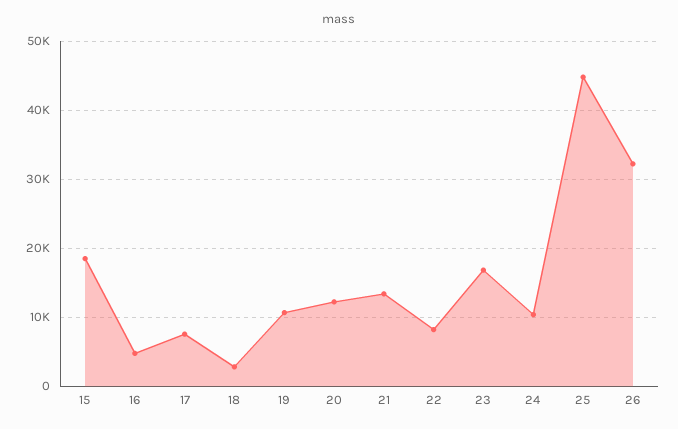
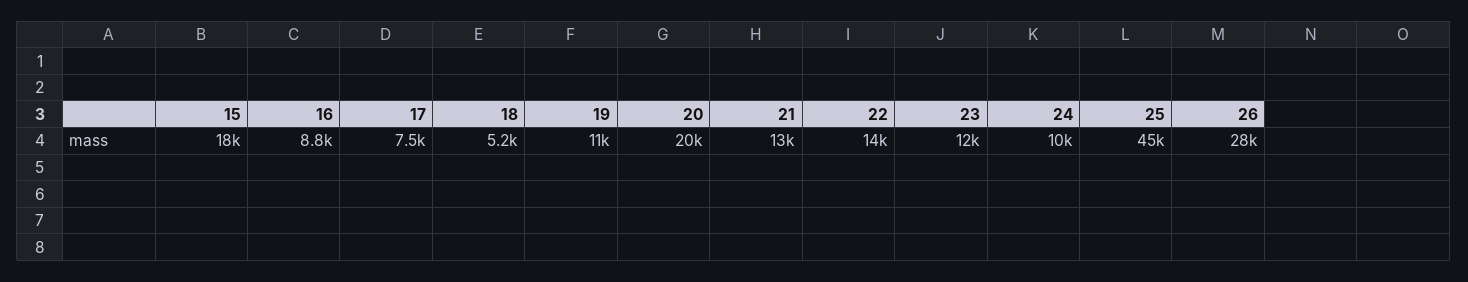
  {
    "15": 18000,
-   "16": 5000,
+   "16": 8800,
    "17": 7500,
-   "18": 3000,
+   "18": 5200,
    "19": 11000,
-   "20": 12000,
+   "20": 20000,
    "21": 13000,
-   "22": 8000,
+   "22": 14000,
-   "23": 17000,
+   "23": 12000,
    "24": 10000,
    "25": 45000,
-   "26": 32000
+   "26": 28000
  }

